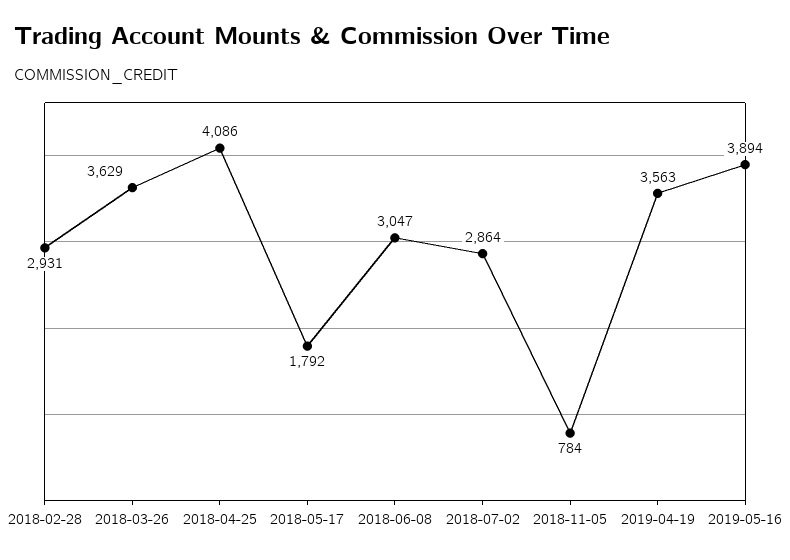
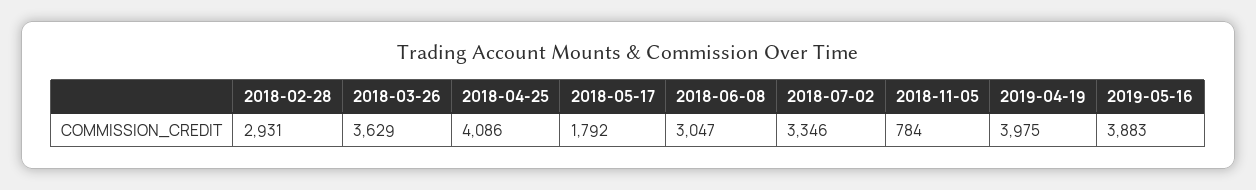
  {
    "2018-02-28": 2931,
    "2018-03-26": 3629,
    "2018-04-25": 4086,
    "2018-05-17": 1792,
    "2018-06-08": 3047,
-   "2018-07-02": 2864,
+   "2018-07-02": 3346,
    "2018-11-05": 784,
-   "2019-04-19": 3563,
+   "2019-04-19": 3975,
-   "2019-05-16": 3894
+   "2019-05-16": 3883
  }

